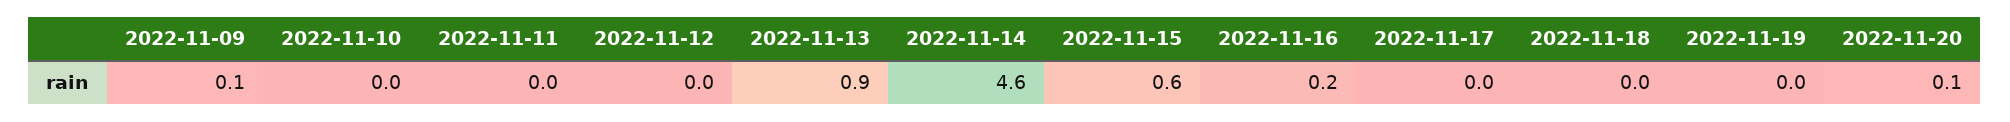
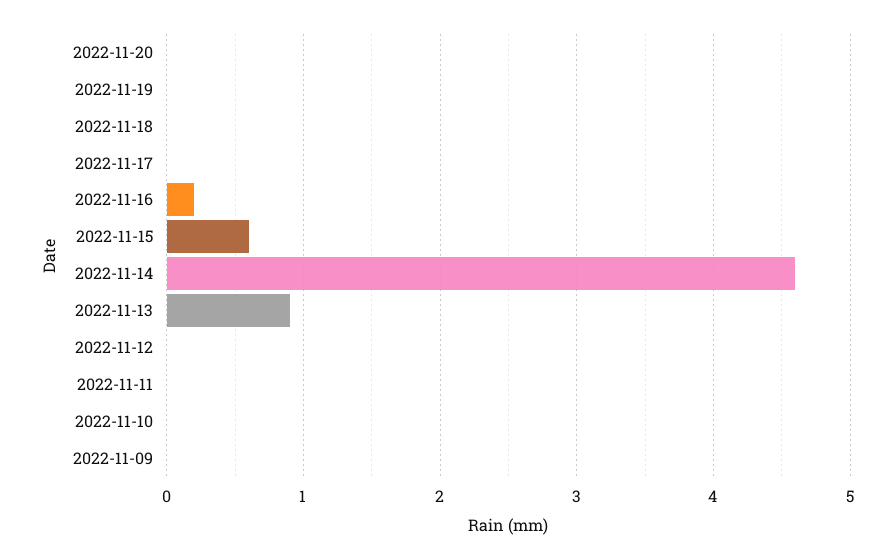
  {
-   "2022-11-09": 0.1,
+   "2022-11-09": 0,
    "2022-11-10": 0,
    "2022-11-11": 0,
    "2022-11-12": 0,
    "2022-11-13": 0.9,
    "2022-11-14": 4.6,
    "2022-11-15": 0.6,
    "2022-11-16": 0.2,
    "2022-11-17": 0,
    "2022-11-18": 0,
    "2022-11-19": 0,
-   "2022-11-20": 0.1
+   "2022-11-20": 0
  }

